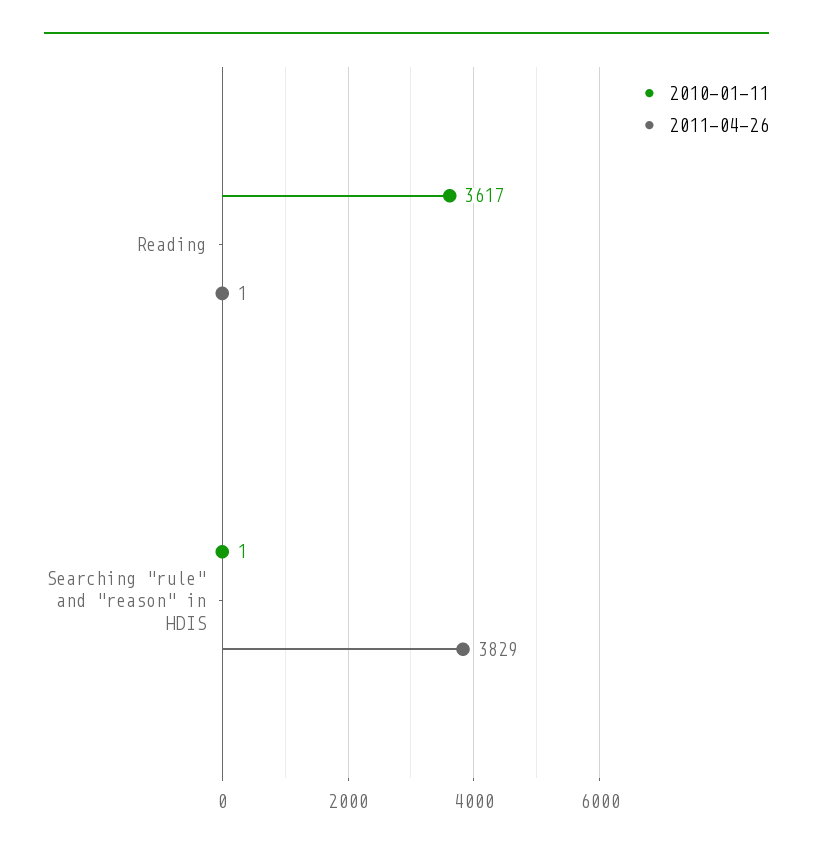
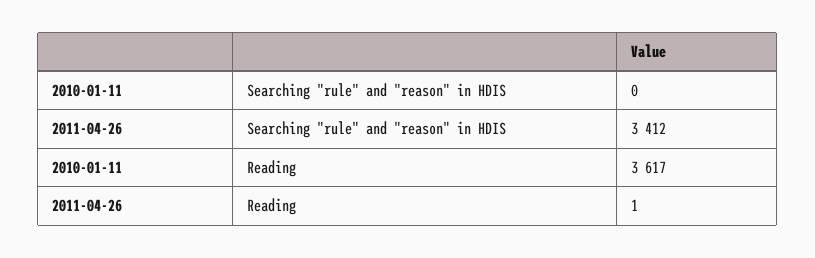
  {
    "2010-01-11": {
      "Reading": 3617,
-     "Searching \"rule\" and \"reason\" in HDIS": 1
+     "Searching \"rule\" and \"reason\" in HDIS": 0
    },
    "2011-04-26": {
      "Reading": 1,
-     "Searching \"rule\" and \"reason\" in HDIS": 3829
+     "Searching \"rule\" and \"reason\" in HDIS": 3412
    }
  }

